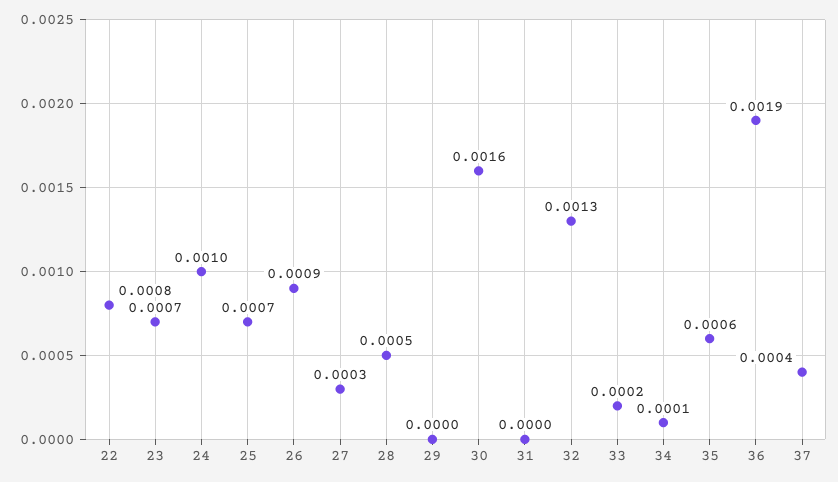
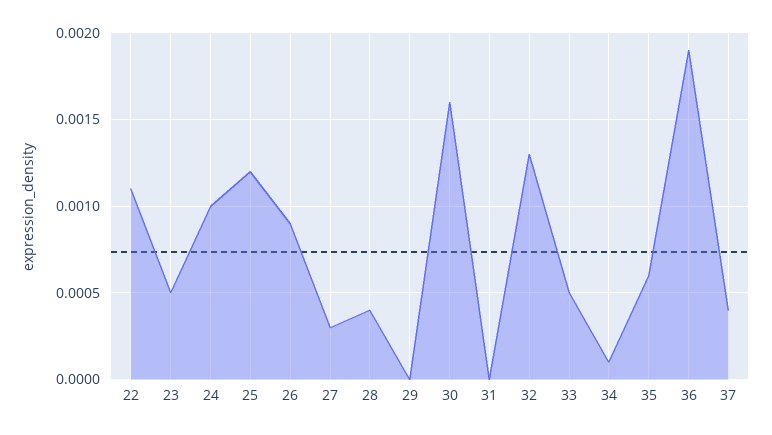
  {
-   "22": 0.0008,
+   "22": 0.0011,
-   "23": 0.0007,
+   "23": 0.0005,
    "24": 0.001,
-   "25": 0.0007,
+   "25": 0.0012,
    "26": 0.0009,
    "27": 0.0003,
-   "28": 0.0005,
+   "28": 0.0004,
    "29": 0,
    "30": 0.0016,
    "31": 0,
    "32": 0.0013,
-   "33": 0.0002,
+   "33": 0.0005,
    "34": 0.0001,
    "35": 0.0006,
    "36": 0.0019,
    "37": 0.0004
  }

